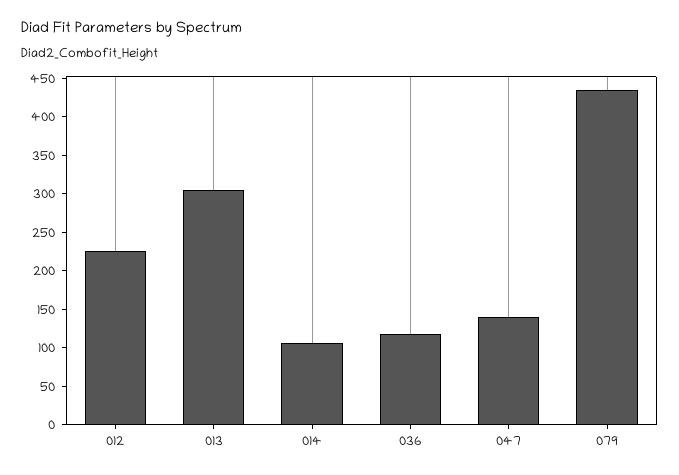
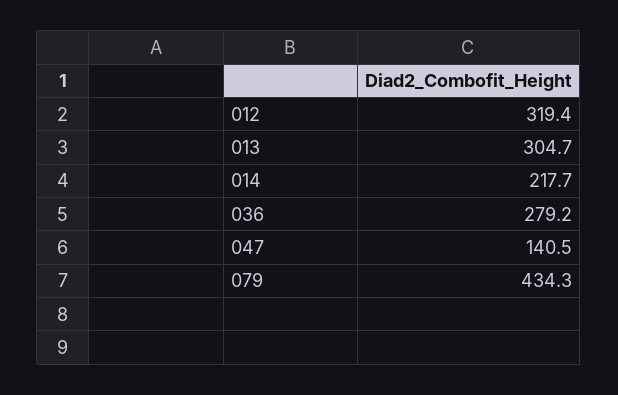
  {
-   "012": 225,
+   "012": 319.4,
    "013": 304.7,
-   "014": 100,
+   "014": 217.7,
-   "036": 125,
+   "036": 279.2,
    "047": 140.5,
    "079": 434.3
  }

